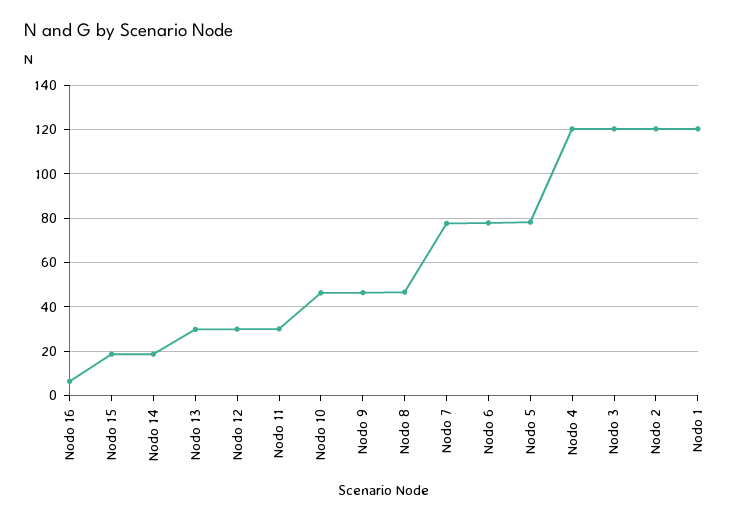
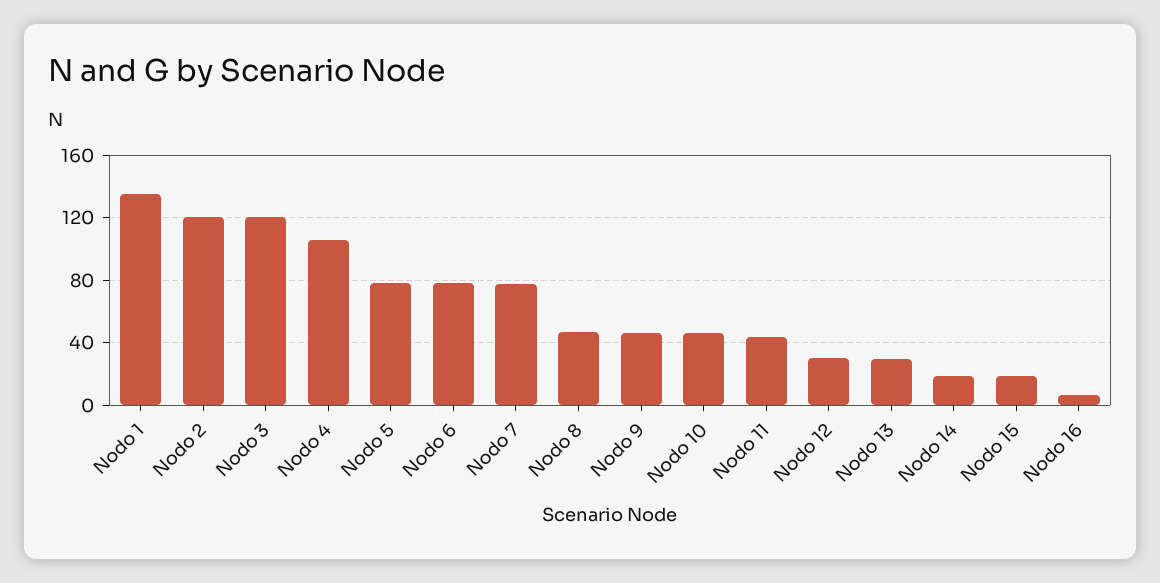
  {
    "Nodo 16": 5,
    "Nodo 15": 20,
    "Nodo 14": 20,
    "Nodo 13": 30,
    "Nodo 12": 30,
-   "Nodo 11": 30,
+   "Nodo 11": 45,
    "Nodo 10": 45,
    "Nodo 9": 45,
    "Nodo 8": 45,
    "Nodo 7": 80,
    "Nodo 6": 80,
    "Nodo 5": 80,
-   "Nodo 4": 120,
+   "Nodo 4": 105,
    "Nodo 3": 120,
    "Nodo 2": 120,
-   "Nodo 1": 120
+   "Nodo 1": 135
  }

